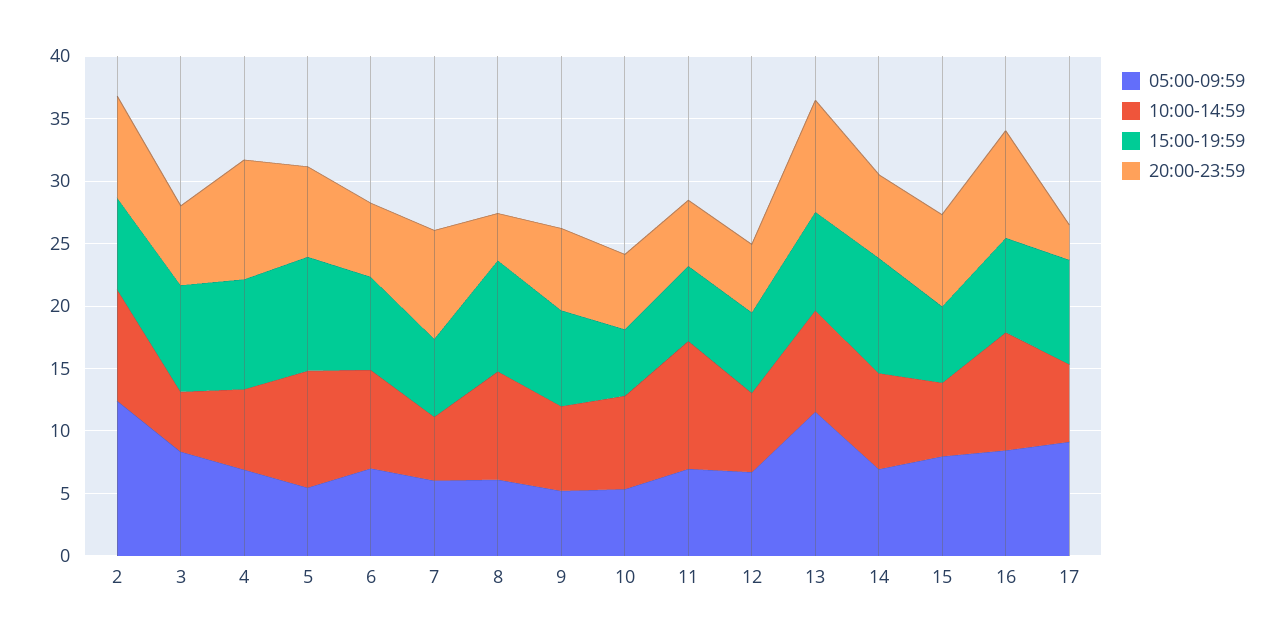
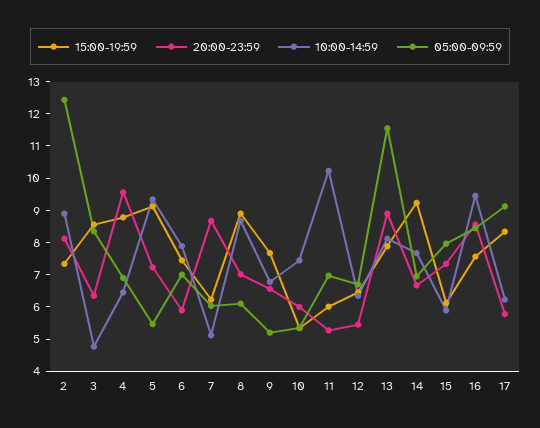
  {
    "05:00-09:59": {
      "2": 12.5,
      "3": 8.25,
      "4": 7,
      "5": 5.5,
      "6": 7,
      "7": 6,
      "8": 6,
      "9": 5.25,
      "10": 5.25,
      "11": 7,
      "12": 6.75,
      "13": 11.5,
      "14": 7,
      "15": 8,
      "16": 8.5,
      "17": 9
    },
    "10:00-14:59": {
      "2": 9,
      "3": 4.75,
      "4": 6.5,
      "5": 9.25,
      "6": 8,
      "7": 5,
      "8": 8.75,
      "9": 6.75,
      "10": 7.5,
      "11": 10.25,
      "12": 6.25,
      "13": 8,
      "14": 7.75,
      "15": 6,
      "16": 9.5,
      "17": 6.25
    },
    "15:00-19:59": {
      "2": 7.25,
      "3": 8.5,
      "4": 8.75,
      "5": 9,
      "6": 7.5,
      "7": 6.25,
      "8": 9,
      "9": 7.75,
      "10": 5.25,
      "11": 6,
      "12": 6.5,
      "13": 8,
      "14": 9.25,
      "15": 6,
      "16": 7.5,
      "17": 8.25
    },
    "20:00-23:59": {
      "2": 8,
      "3": 6.25,
      "4": 9.5,
      "5": 7.25,
      "6": 6,
      "7": 8.75,
-     "8": 4,
+     "8": 7,
      "9": 6.5,
      "10": 6,
      "11": 5.25,
      "12": 5.5,
      "13": 9,
      "14": 6.75,
      "15": 7.25,
      "16": 8.5,
-     "17": 3
+     "17": 5.75
    }
  }

